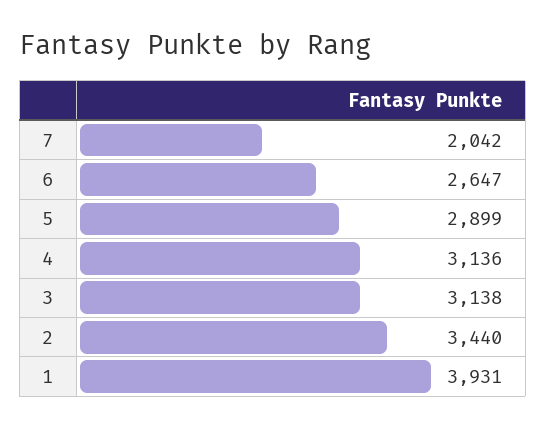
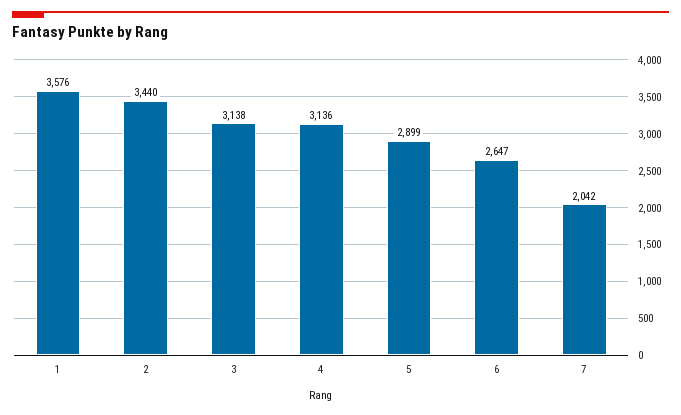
  {
    "7": 2042,
    "6": 2647,
    "5": 2899,
    "4": 3136,
    "3": 3138,
    "2": 3440,
-   "1": 3931
+   "1": 3576
  }

